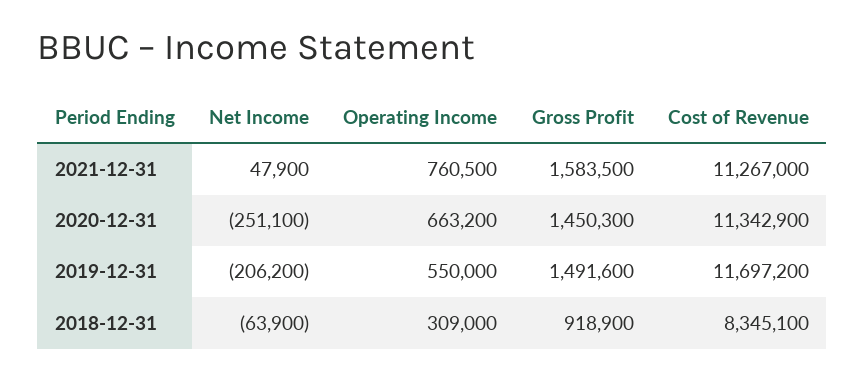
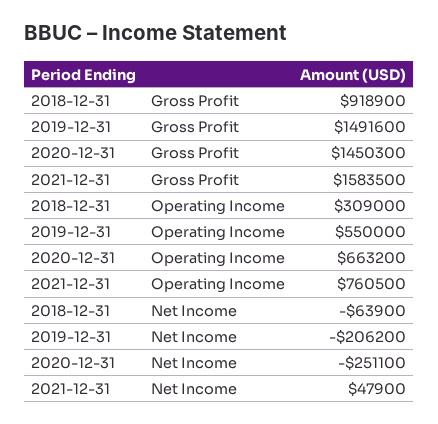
  {
    "Net Income": {
      "2021-12-31": 47900,
      "2020-12-31": -251100,
      "2019-12-31": -206200,
      "2018-12-31": -63900
    },
    "Operating Income": {
      "2021-12-31": 760500,
      "2020-12-31": 663200,
      "2019-12-31": 550000,
      "2018-12-31": 309000
    },
    "Gross Profit": {
      "2021-12-31": 1583500,
      "2020-12-31": 1450300,
      "2019-12-31": 1491600,
      "2018-12-31": 918900
-   },
+   }
-   "Cost of Revenue": {
-     "2021-12-31": 11267000,
-     "2020-12-31": 11342900,
-     "2019-12-31": 11697200,
-     "2018-12-31": 8345100
-   }
  }

